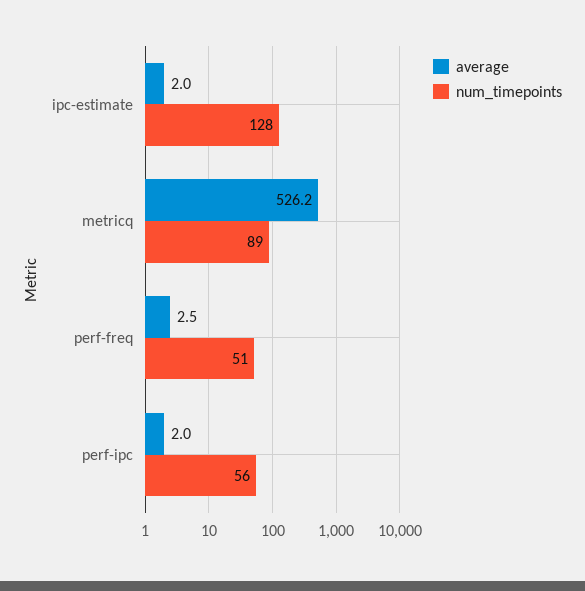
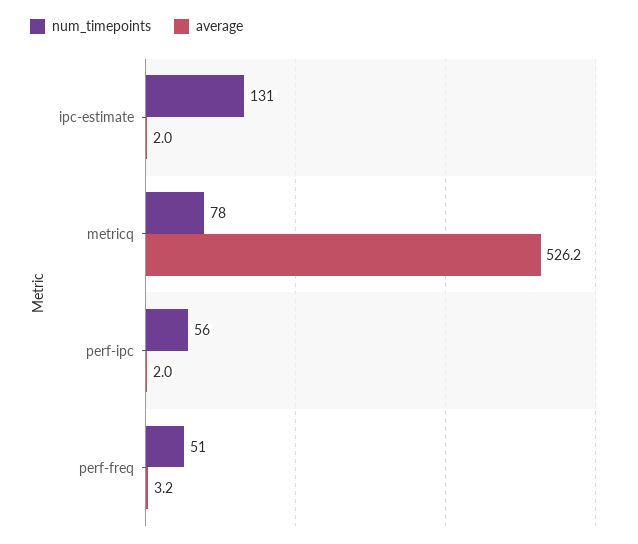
  {
    "average": {
      "ipc-estimate": 2,
      "metricq": 526.2,
-     "perf-freq": 2.5,
+     "perf-freq": 3.2,
      "perf-ipc": 2
    },
    "num_timepoints": {
-     "ipc-estimate": 128,
+     "ipc-estimate": 131,
-     "metricq": 89,
+     "metricq": 78,
      "perf-freq": 51,
      "perf-ipc": 56
    }
  }

